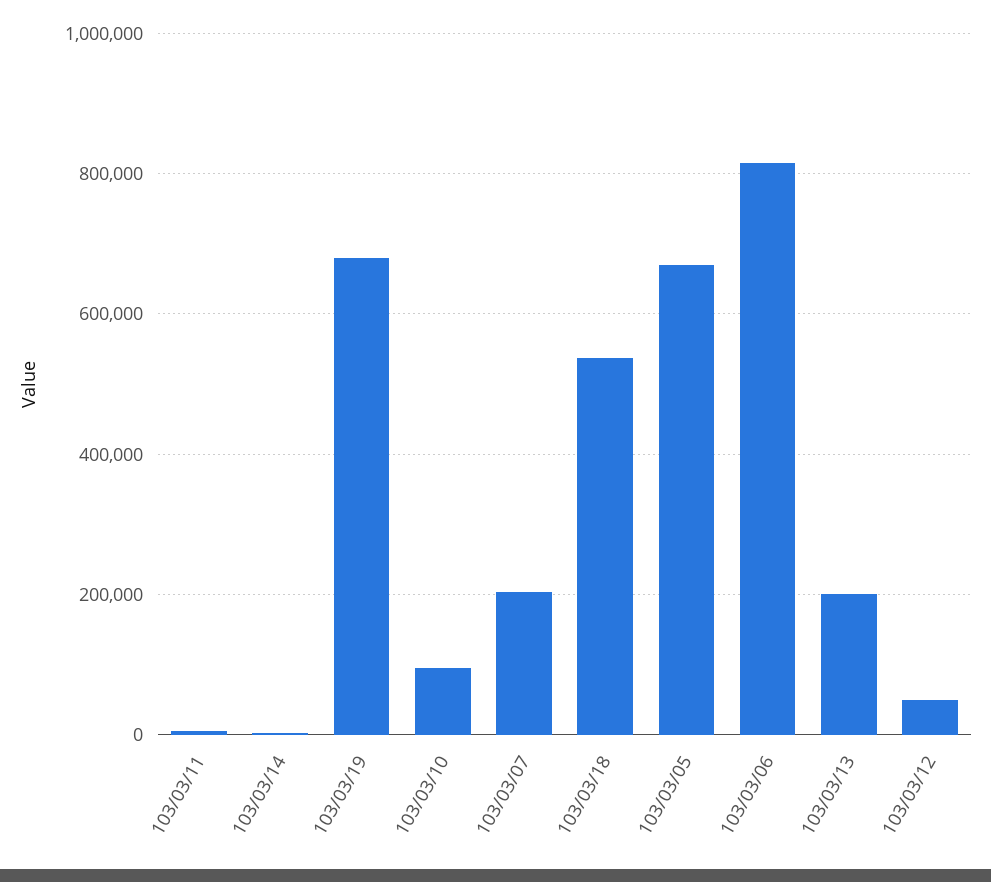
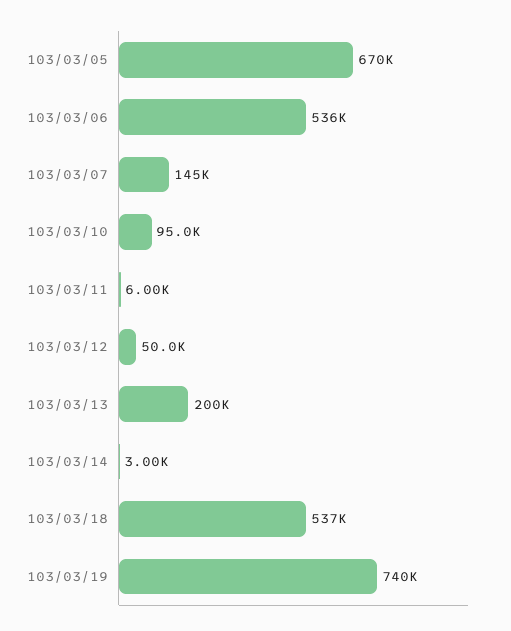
  {
    "103/03/11": 6000,
    "103/03/14": 3000,
-   "103/03/19": 680000,
+   "103/03/19": 740000,
    "103/03/10": 95000,
-   "103/03/07": 200000,
+   "103/03/07": 145000,
    "103/03/18": 537000,
    "103/03/05": 670000,
-   "103/03/06": 820000,
+   "103/03/06": 536000,
    "103/03/13": 200000,
    "103/03/12": 50000
  }

